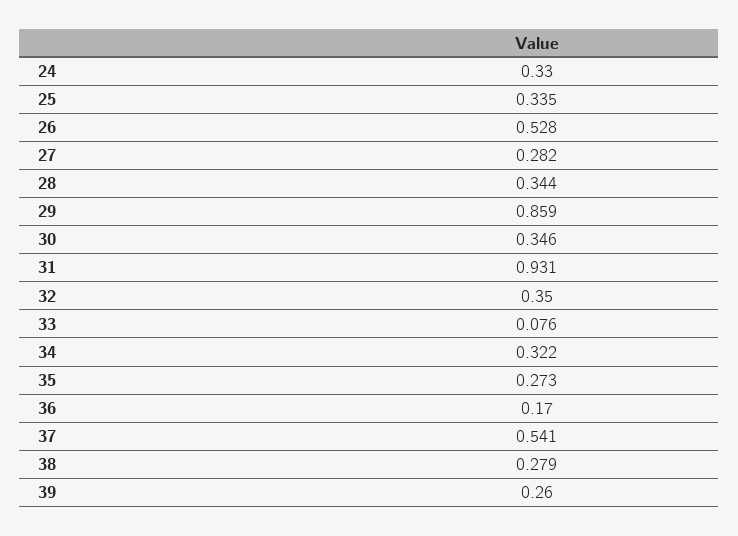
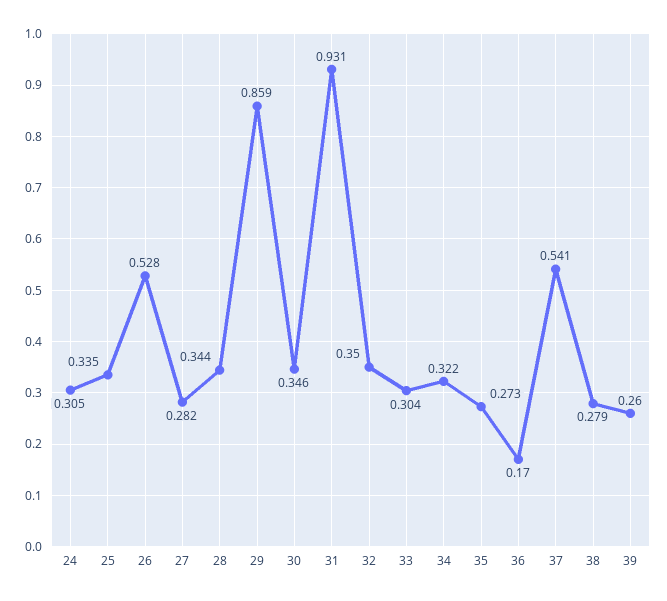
  {
-   "24": 0.33,
+   "24": 0.305,
    "25": 0.335,
    "26": 0.528,
    "27": 0.282,
    "28": 0.344,
    "29": 0.859,
    "30": 0.346,
    "31": 0.931,
    "32": 0.35,
-   "33": 0.076,
+   "33": 0.304,
    "34": 0.322,
    "35": 0.273,
    "36": 0.17,
    "37": 0.541,
    "38": 0.279,
    "39": 0.26
  }

